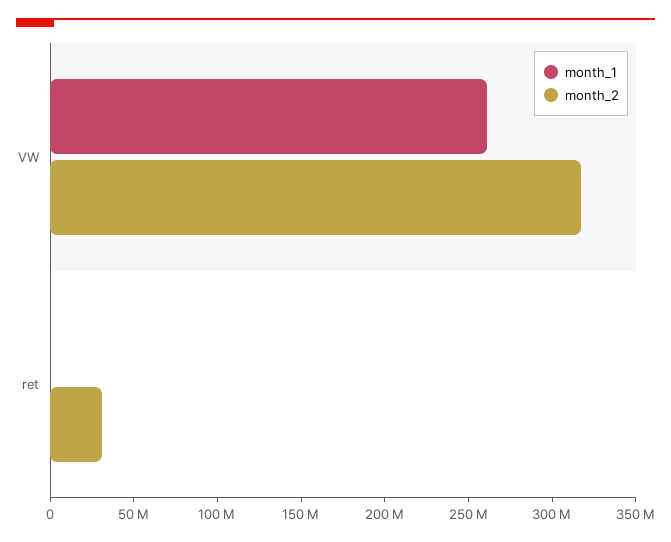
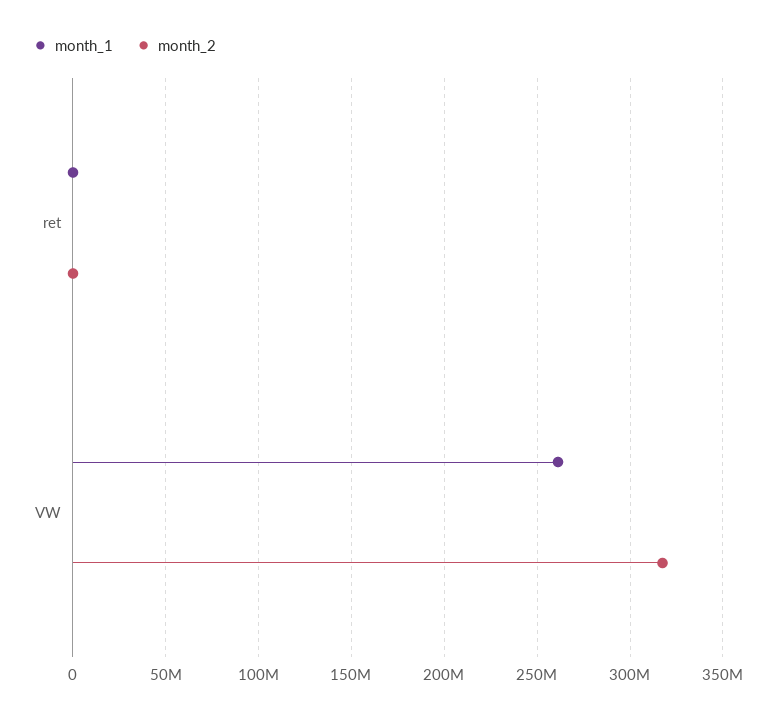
  {
    "month_1": {
      "VW": 260000000,
      "ret": 0
    },
    "month_2": {
      "VW": 315000000,
-     "ret": 30000000
+     "ret": 0
    }
  }

